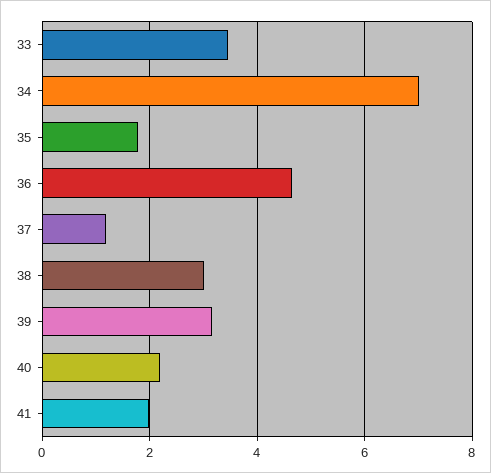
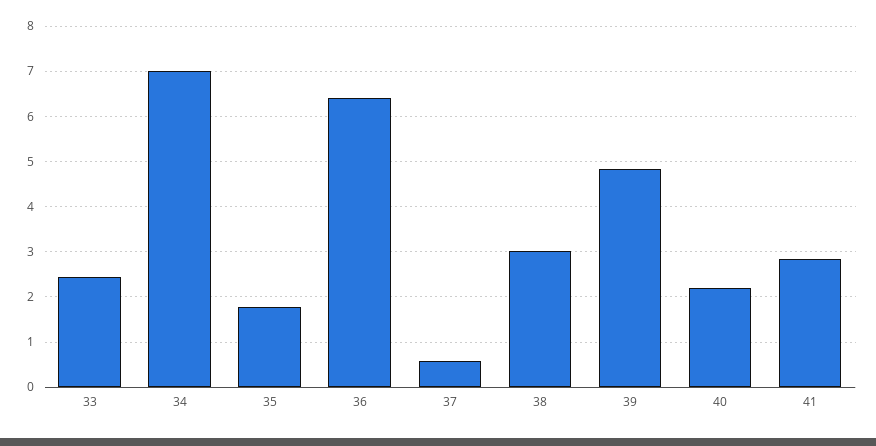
  {
-   "33": 3.4,
+   "33": 2.4,
    "34": 7,
    "35": 1.8,
-   "36": 4.6,
+   "36": 6.4,
-   "37": 1.2,
+   "37": 0.6,
    "38": 3,
-   "39": 3.2,
+   "39": 4.8,
    "40": 2.2,
-   "41": 2
+   "41": 2.8
  }

